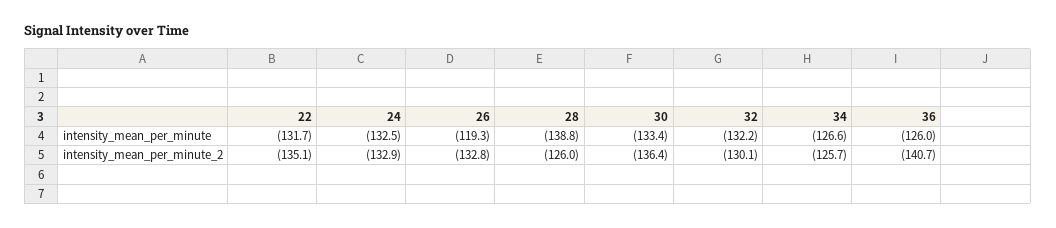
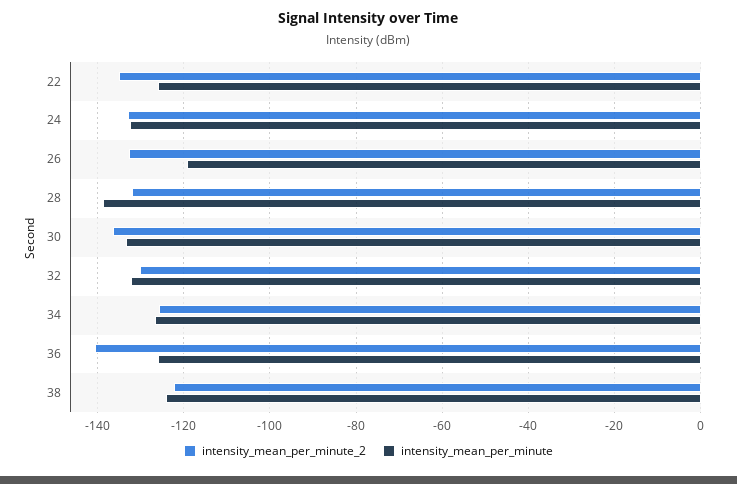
  {
    "intensity_mean_per_minute": {
-     "22": -131.7,
+     "22": -126,
      "24": -132.5,
      "26": -119.3,
      "28": -138.8,
      "30": -133.4,
      "32": -132.2,
      "34": -126.6,
-     "36": -126
+     "36": -126,
+     "38": -124
    },
    "intensity_mean_per_minute_2": {
      "22": -135.1,
      "24": -132.9,
      "26": -132.8,
-     "28": -126,
+     "28": -132,
      "30": -136.4,
      "32": -130.1,
      "34": -125.7,
-     "36": -140.7
+     "36": -140.7,
+     "38": -122
    }
  }

